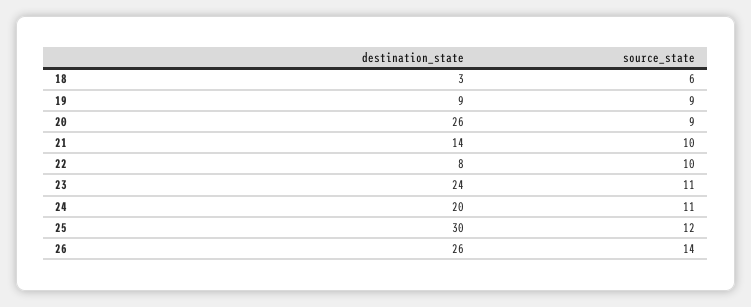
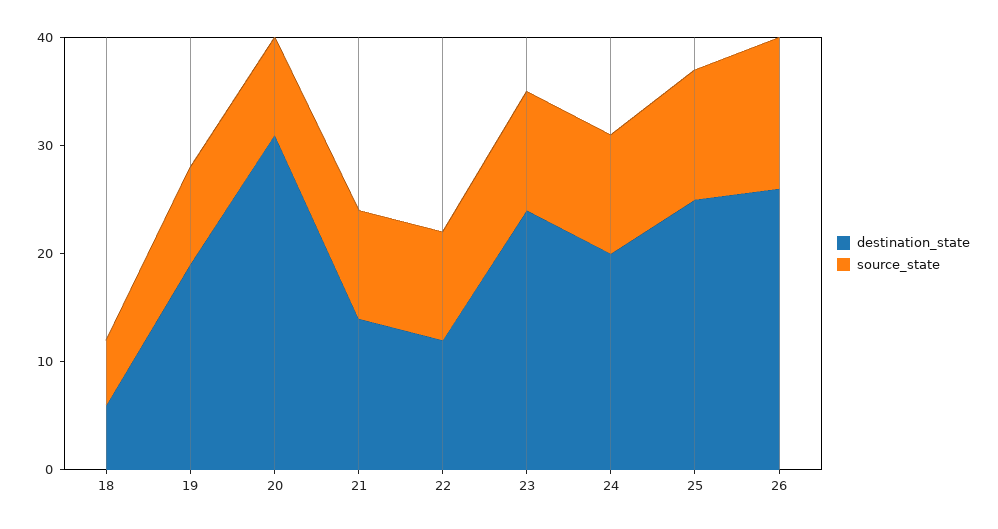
  {
    "destination_state": {
-     "18": 3,
+     "18": 6,
-     "19": 9,
+     "19": 19,
-     "20": 26,
+     "20": 31,
      "21": 14,
-     "22": 8,
+     "22": 12,
      "23": 24,
      "24": 20,
-     "25": 30,
+     "25": 25,
      "26": 26
    },
    "source_state": {
      "18": 6,
      "19": 9,
      "20": 9,
      "21": 10,
      "22": 10,
      "23": 11,
      "24": 11,
      "25": 12,
      "26": 14
    }
  }

